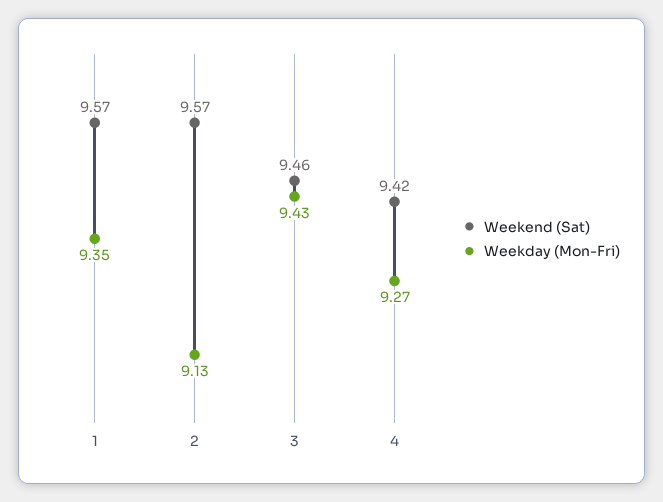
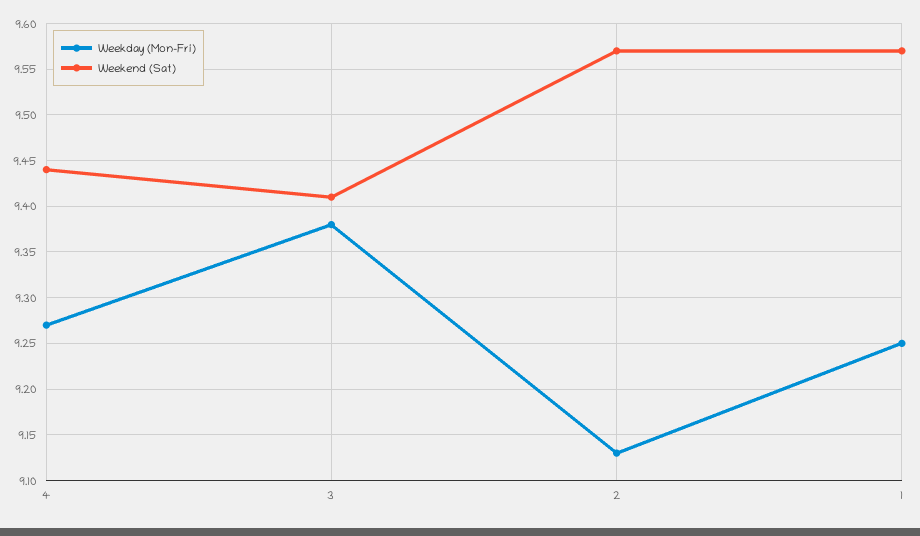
  {
    "Weekend (Sat)": {
      "1": 9.57,
      "2": 9.57,
-     "3": 9.46,
+     "3": 9.41,
-     "4": 9.42
+     "4": 9.44
    },
    "Weekday (Mon-Fri)": {
-     "1": 9.35,
+     "1": 9.25,
      "2": 9.13,
-     "3": 9.43,
+     "3": 9.38,
      "4": 9.27
    }
  }

